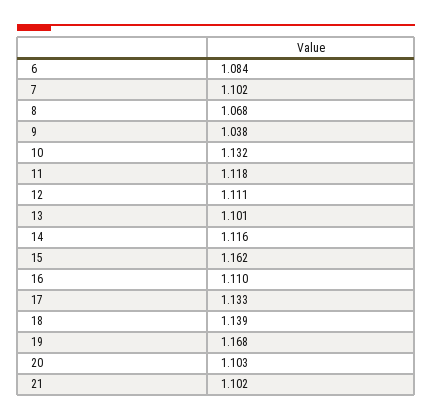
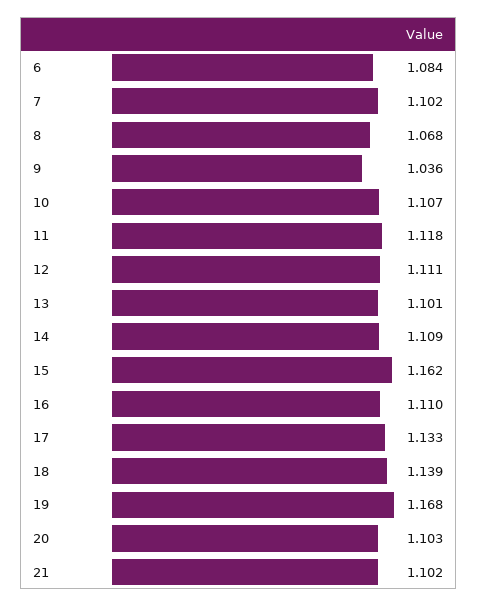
  {
    "6": 1.084,
    "7": 1.102,
    "8": 1.068,
-   "9": 1.038,
+   "9": 1.036,
-   "10": 1.132,
+   "10": 1.107,
    "11": 1.118,
    "12": 1.111,
    "13": 1.101,
-   "14": 1.116,
+   "14": 1.109,
    "15": 1.162,
    "16": 1.11,
    "17": 1.133,
    "18": 1.139,
    "19": 1.168,
    "20": 1.103,
    "21": 1.102
  }

